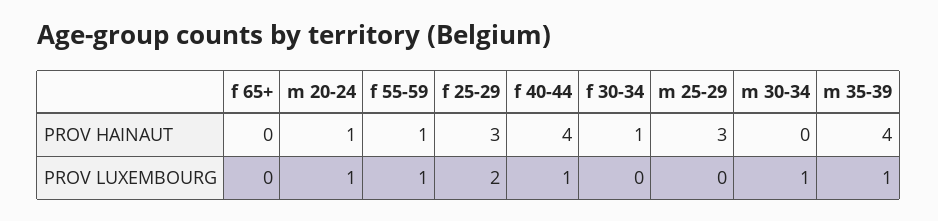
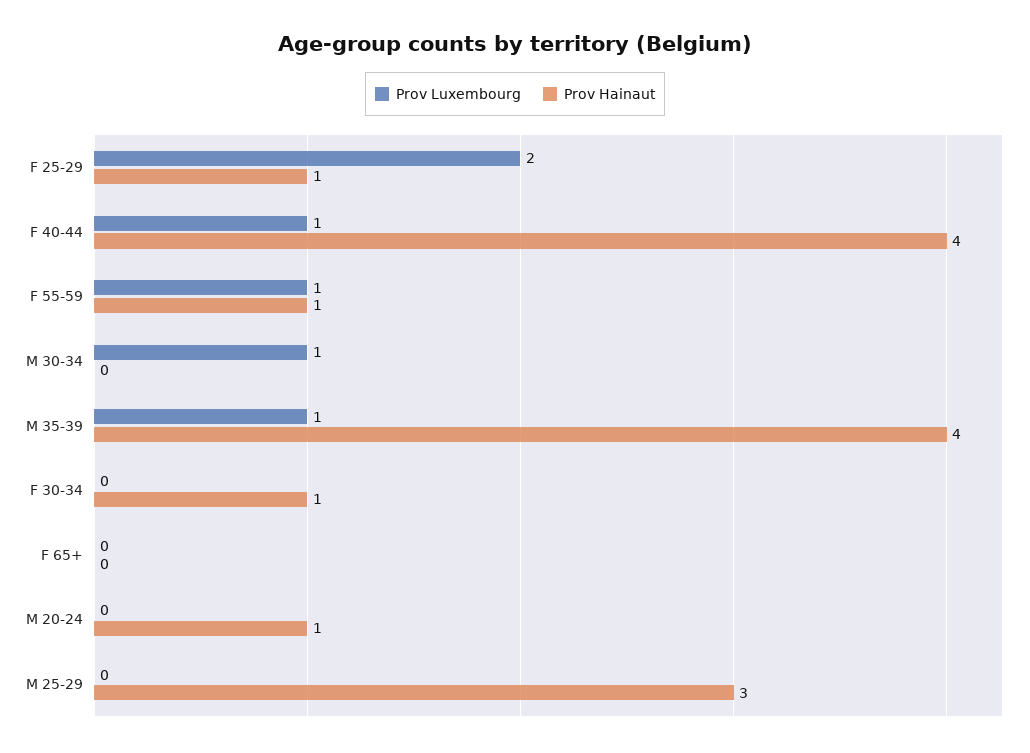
  {
    "PROV HAINAUT": {
      "f 65+": 0,
      "m 20-24": 1,
      "f 55-59": 1,
-     "f 25-29": 3,
+     "f 25-29": 1,
      "f 40-44": 4,
      "f 30-34": 1,
      "m 25-29": 3,
      "m 30-34": 0,
      "m 35-39": 4
    },
    "PROV LUXEMBOURG": {
      "f 65+": 0,
-     "m 20-24": 1,
+     "m 20-24": 0,
      "f 55-59": 1,
      "f 25-29": 2,
      "f 40-44": 1,
      "f 30-34": 0,
      "m 25-29": 0,
      "m 30-34": 1,
      "m 35-39": 1
    }
  }

